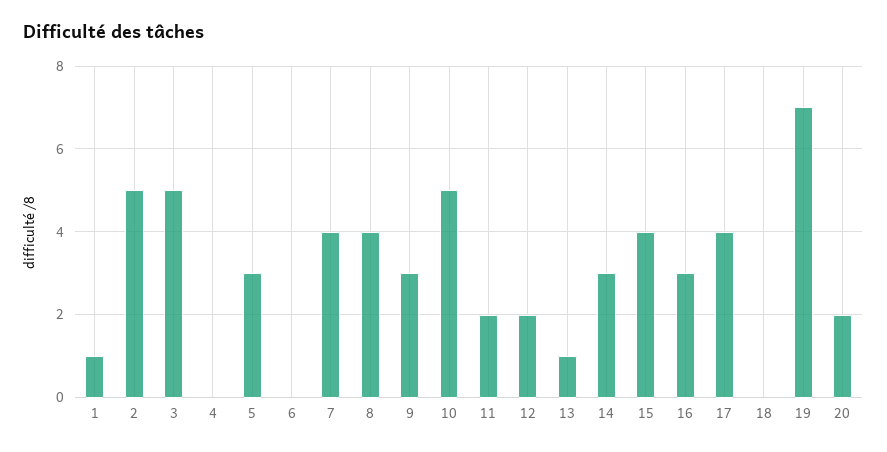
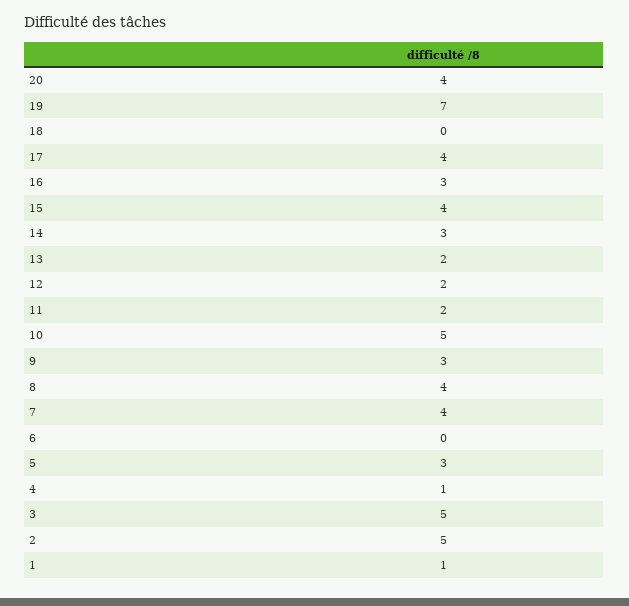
  {
    "1": 1,
    "2": 5,
    "3": 5,
-   "4": 0,
+   "4": 1,
    "5": 3,
    "6": 0,
    "7": 4,
    "8": 4,
    "9": 3,
    "10": 5,
    "11": 2,
    "12": 2,
-   "13": 1,
+   "13": 2,
    "14": 3,
    "15": 4,
    "16": 3,
    "17": 4,
    "18": 0,
    "19": 7,
-   "20": 2
+   "20": 4
  }

